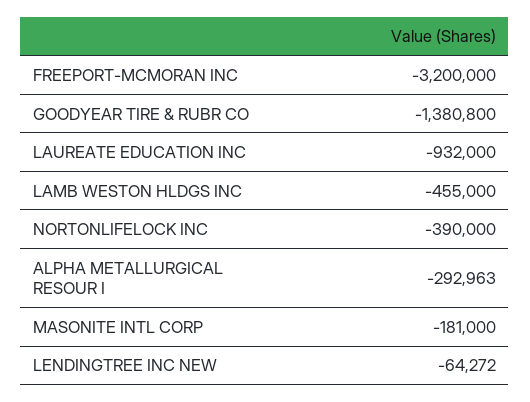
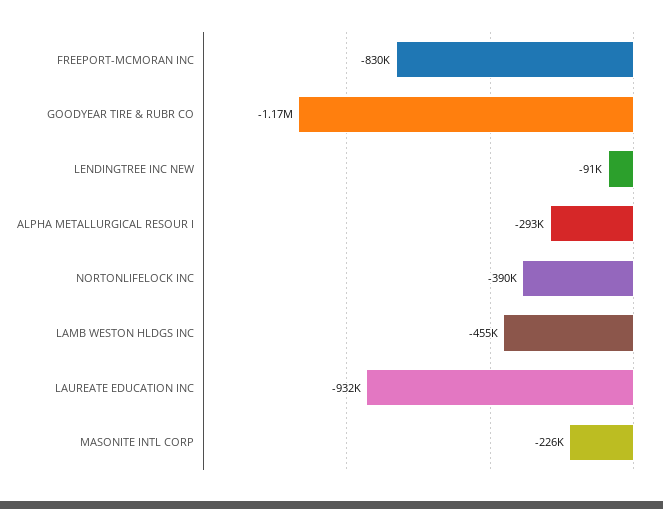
  {
-   "FREEPORT-MCMORAN INC": -3200000,
+   "FREEPORT-MCMORAN INC": -830000,
-   "GOODYEAR TIRE & RUBR CO": -1380800,
+   "GOODYEAR TIRE & RUBR CO": -1170000,
    "LAUREATE EDUCATION INC": -932000,
    "LAMB WESTON HLDGS INC": -455000,
    "NORTONLIFELOCK INC": -390000,
    "ALPHA METALLURGICAL RESOUR I": -292963,
-   "MASONITE INTL CORP": -181000,
+   "MASONITE INTL CORP": -226000,
-   "LENDINGTREE INC NEW": -64272
+   "LENDINGTREE INC NEW": -91000
  }

